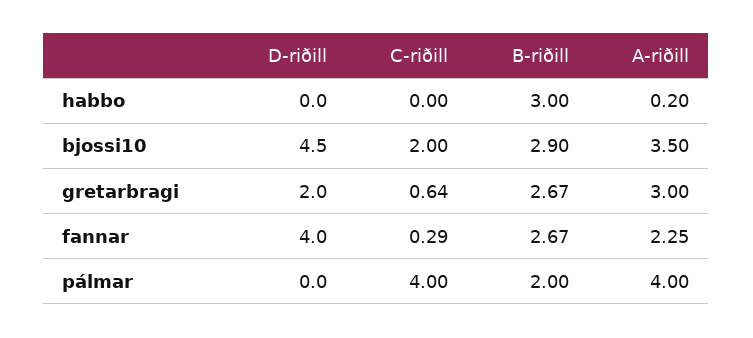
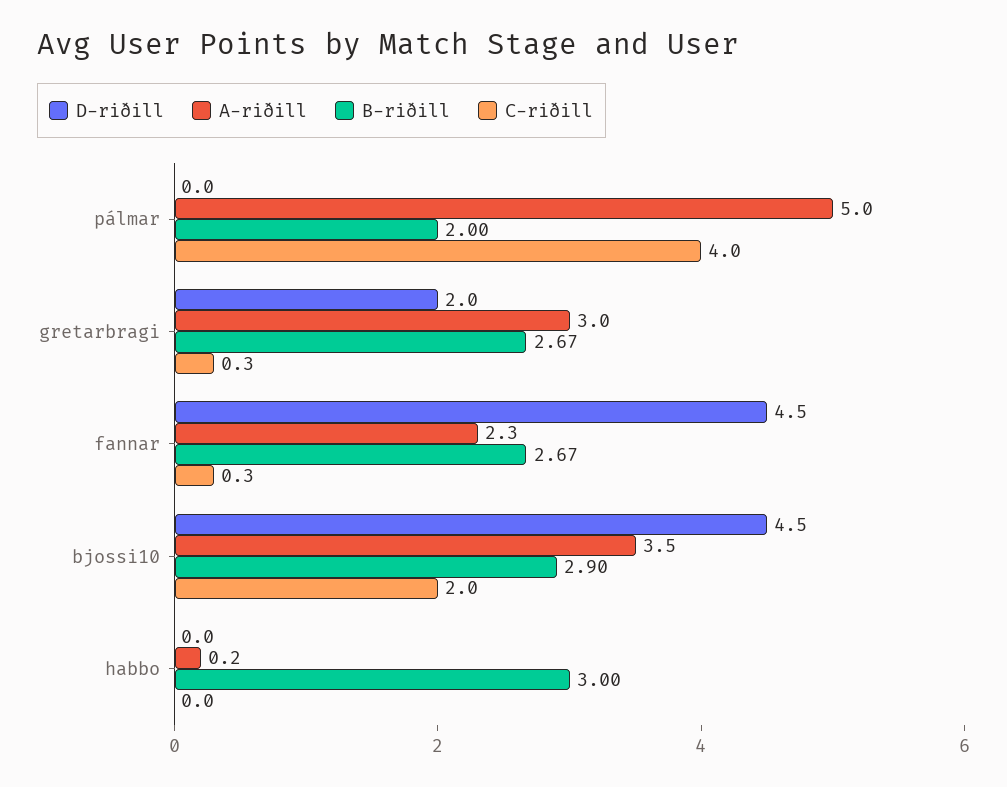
  {
    "D-riðill": {
      "habbo": 0,
      "bjossi10": 4.5,
      "gretarbragi": 2,
-     "fannar": 4,
+     "fannar": 4.5,
      "pálmar": 0
    },
    "C-riðill": {
      "habbo": 0,
      "bjossi10": 2,
-     "gretarbragi": 0.64,
+     "gretarbragi": 0.3,
      "fannar": 0.29,
      "pálmar": 4
    },
    "B-riðill": {
      "habbo": 3,
      "bjossi10": 2.9,
      "gretarbragi": 2.67,
      "fannar": 2.67,
      "pálmar": 2
    },
    "A-riðill": {
      "habbo": 0.2,
      "bjossi10": 3.5,
      "gretarbragi": 3,
      "fannar": 2.25,
-     "pálmar": 4
+     "pálmar": 5
    }
  }

